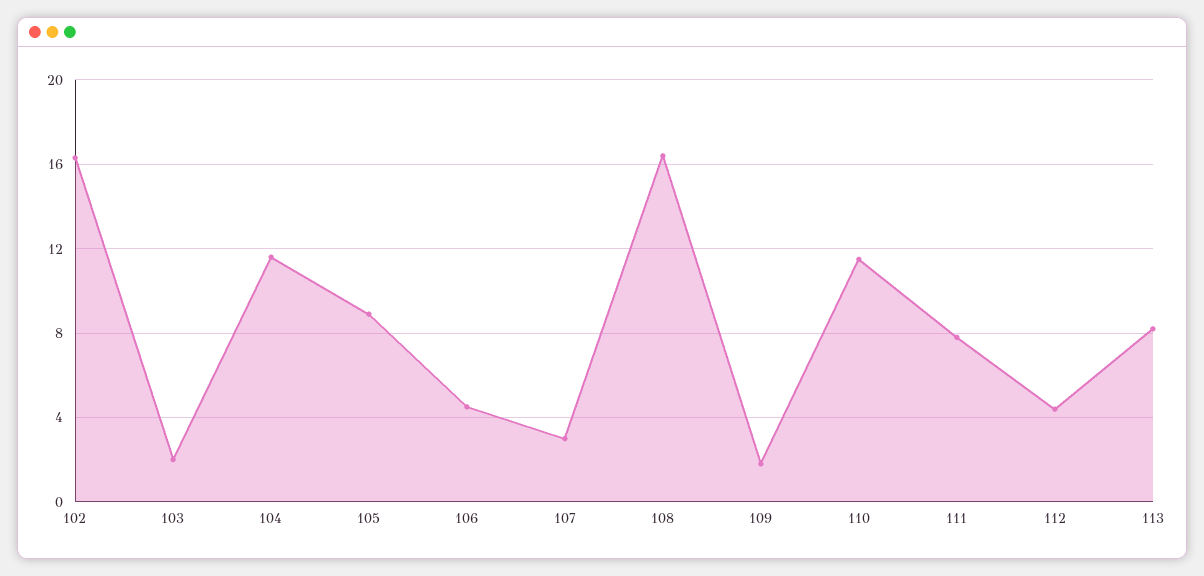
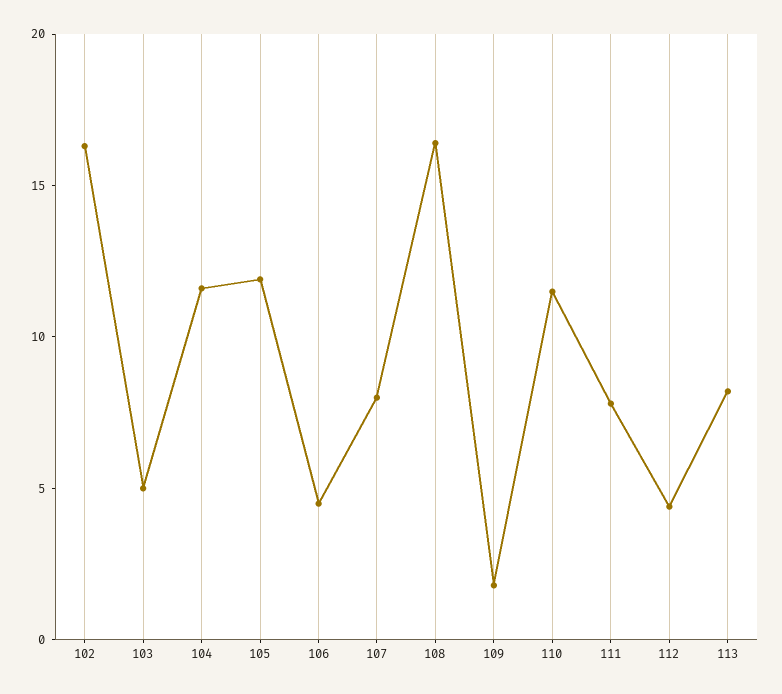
  {
    "102": 16.5,
-   "103": 2,
+   "103": 5,
    "104": 11.5,
-   "105": 9,
+   "105": 12,
    "106": 4.5,
-   "107": 3,
+   "107": 8,
    "108": 16.5,
    "109": 2,
    "110": 11.5,
    "111": 8,
    "112": 4.5,
    "113": 8
  }

